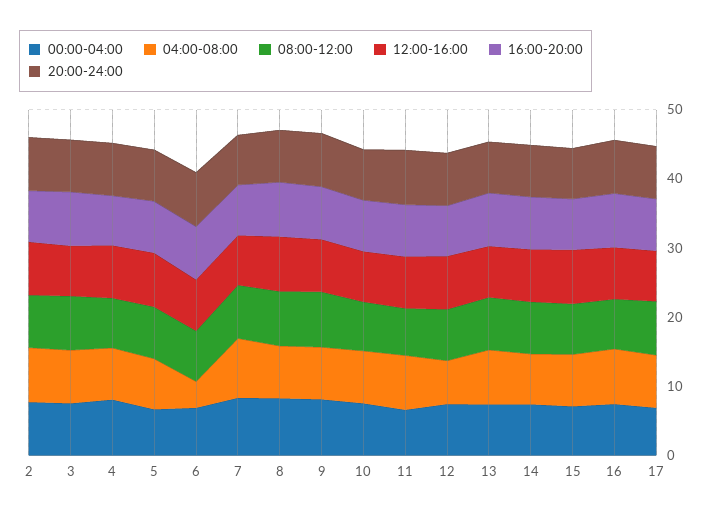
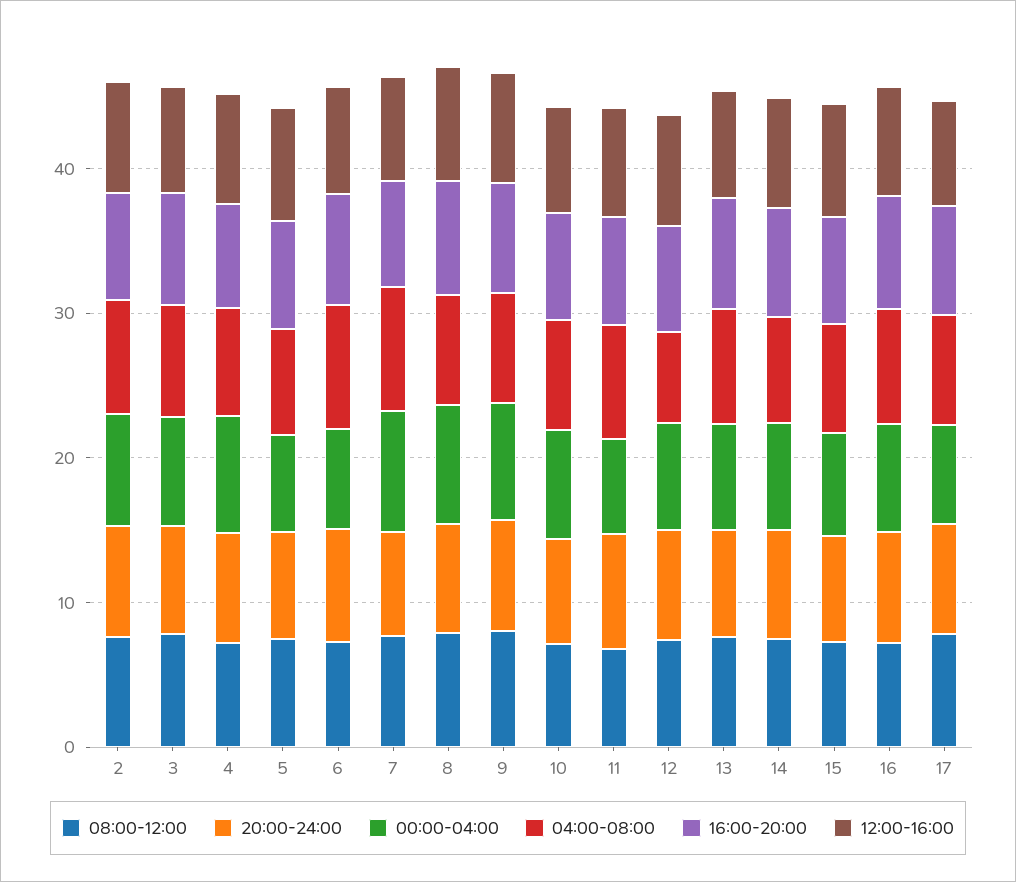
  {
    "00:00-04:00": {
      "2": 8,
      "3": 8,
      "4": 8,
      "5": 6,
      "6": 6,
      "7": 8,
      "8": 8,
      "9": 8,
      "10": 8,
      "11": 6,
      "12": 8,
      "13": 8,
      "14": 8,
      "15": 8,
      "16": 8,
      "17": 6
    },
    "04:00-08:00": {
      "2": 8,
      "3": 8,
      "4": 8,
      "5": 8,
-     "6": 4,
+     "6": 8,
      "7": 8,
      "8": 8,
      "9": 8,
      "10": 8,
      "11": 8,
      "12": 6,
      "13": 8,
      "14": 8,
      "15": 8,
      "16": 8,
      "17": 8
    },
    "08:00-12:00": {
      "2": 8,
      "3": 8,
      "4": 8,
      "5": 8,
      "6": 8,
      "7": 8,
      "8": 8,
      "9": 8,
      "10": 8,
      "11": 6,
      "12": 8,
      "13": 8,
      "14": 8,
      "15": 8,
      "16": 8,
      "17": 8
    },
    "12:00-16:00": {
      "2": 8,
      "3": 8,
      "4": 8,
      "5": 8,
      "6": 8,
      "7": 8,
      "8": 8,
      "9": 8,
      "10": 8,
      "11": 8,
      "12": 8,
      "13": 8,
      "14": 8,
      "15": 8,
      "16": 8,
      "17": 8
    },
    "16:00-20:00": {
      "2": 8,
      "3": 8,
      "4": 8,
      "5": 8,
      "6": 8,
      "7": 8,
      "8": 8,
      "9": 8,
      "10": 8,
      "11": 8,
      "12": 8,
      "13": 8,
      "14": 8,
      "15": 8,
      "16": 8,
      "17": 8
    },
    "20:00-24:00": {
      "2": 8,
      "3": 8,
      "4": 8,
      "5": 8,
      "6": 8,
      "7": 8,
      "8": 8,
      "9": 8,
      "10": 8,
      "11": 8,
      "12": 8,
      "13": 8,
      "14": 8,
      "15": 8,
      "16": 8,
      "17": 8
    }
  }

